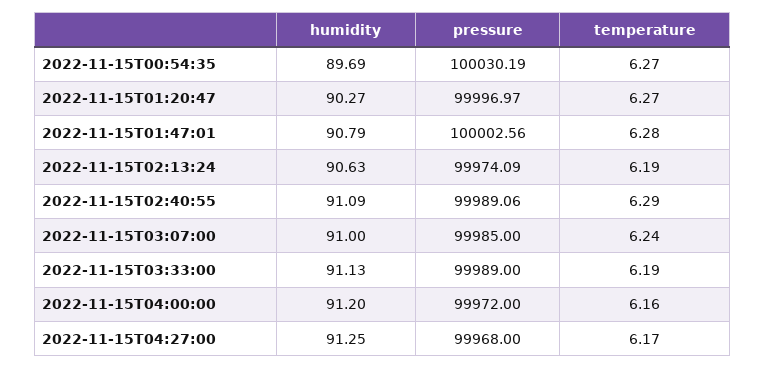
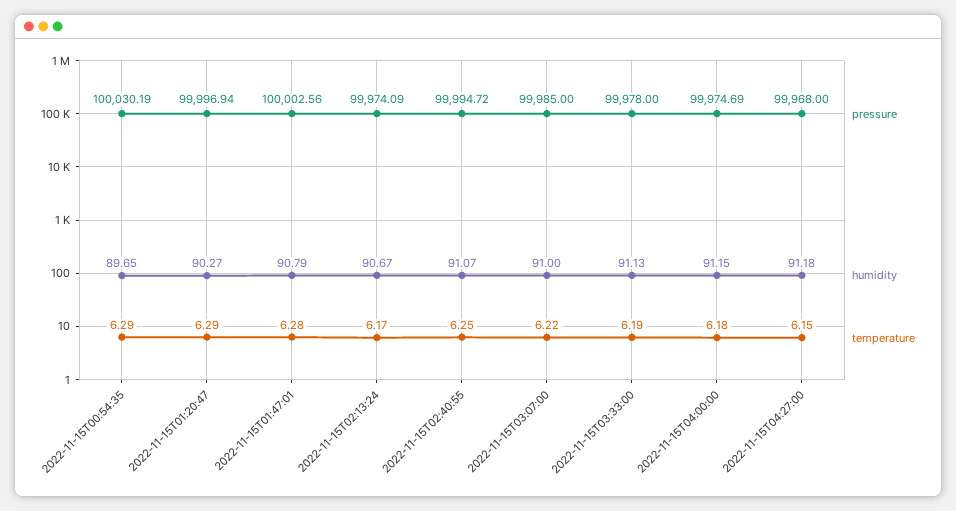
  {
    "humidity": {
-     "2022-11-15T00:54:35": 89.69,
+     "2022-11-15T00:54:35": 89.65,
      "2022-11-15T01:20:47": 90.27,
      "2022-11-15T01:47:01": 90.79,
-     "2022-11-15T02:13:24": 90.63,
+     "2022-11-15T02:13:24": 90.67,
-     "2022-11-15T02:40:55": 91.09,
+     "2022-11-15T02:40:55": 91.07,
      "2022-11-15T03:07:00": 91,
      "2022-11-15T03:33:00": 91.13,
-     "2022-11-15T04:00:00": 91.2,
+     "2022-11-15T04:00:00": 91.15,
-     "2022-11-15T04:27:00": 91.25
+     "2022-11-15T04:27:00": 91.18
    },
    "pressure": {
      "2022-11-15T00:54:35": 100030.19,
-     "2022-11-15T01:20:47": 99996.97,
+     "2022-11-15T01:20:47": 99996.94,
      "2022-11-15T01:47:01": 100002.56,
      "2022-11-15T02:13:24": 99974.09,
-     "2022-11-15T02:40:55": 99989.06,
+     "2022-11-15T02:40:55": 99994.72,
      "2022-11-15T03:07:00": 99985,
-     "2022-11-15T03:33:00": 99989,
+     "2022-11-15T03:33:00": 99978,
-     "2022-11-15T04:00:00": 99972,
+     "2022-11-15T04:00:00": 99974.69,
      "2022-11-15T04:27:00": 99968
    },
    "temperature": {
-     "2022-11-15T00:54:35": 6.27,
+     "2022-11-15T00:54:35": 6.29,
-     "2022-11-15T01:20:47": 6.27,
+     "2022-11-15T01:20:47": 6.29,
      "2022-11-15T01:47:01": 6.28,
-     "2022-11-15T02:13:24": 6.19,
+     "2022-11-15T02:13:24": 6.17,
-     "2022-11-15T02:40:55": 6.29,
+     "2022-11-15T02:40:55": 6.25,
-     "2022-11-15T03:07:00": 6.24,
+     "2022-11-15T03:07:00": 6.22,
      "2022-11-15T03:33:00": 6.19,
-     "2022-11-15T04:00:00": 6.16,
+     "2022-11-15T04:00:00": 6.18,
-     "2022-11-15T04:27:00": 6.17
+     "2022-11-15T04:27:00": 6.15
    }
  }

